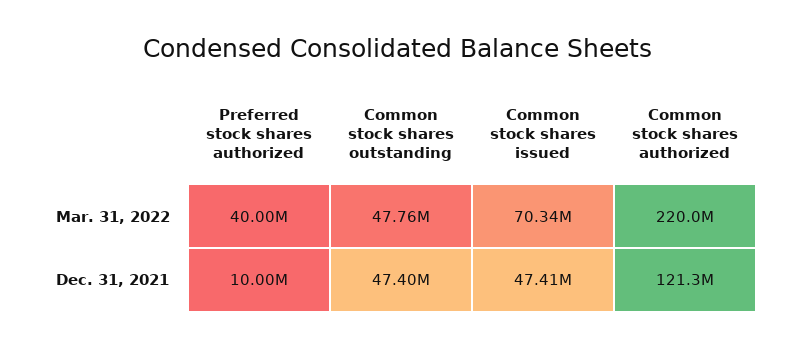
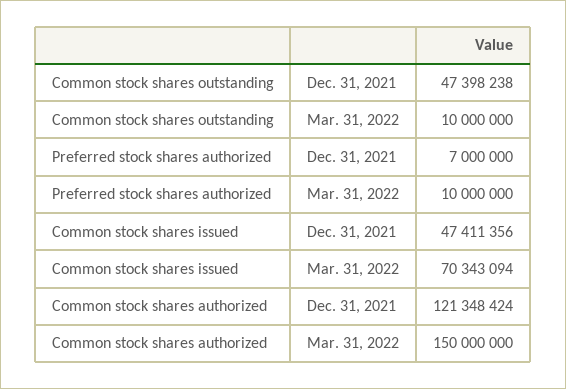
  {
    "Preferred stock shares authorized": {
-     "Mar. 31, 2022": 40000000,
+     "Mar. 31, 2022": 10000000,
-     "Dec. 31, 2021": 10000000
+     "Dec. 31, 2021": 7000000
    },
    "Common stock shares outstanding": {
-     "Mar. 31, 2022": 47760000,
+     "Mar. 31, 2022": 10000000,
      "Dec. 31, 2021": 47398238
    },
    "Common stock shares issued": {
      "Mar. 31, 2022": 70343094,
      "Dec. 31, 2021": 47411356
    },
    "Common stock shares authorized": {
-     "Mar. 31, 2022": 220000000,
+     "Mar. 31, 2022": 150000000,
      "Dec. 31, 2021": 121348424
    }
  }

